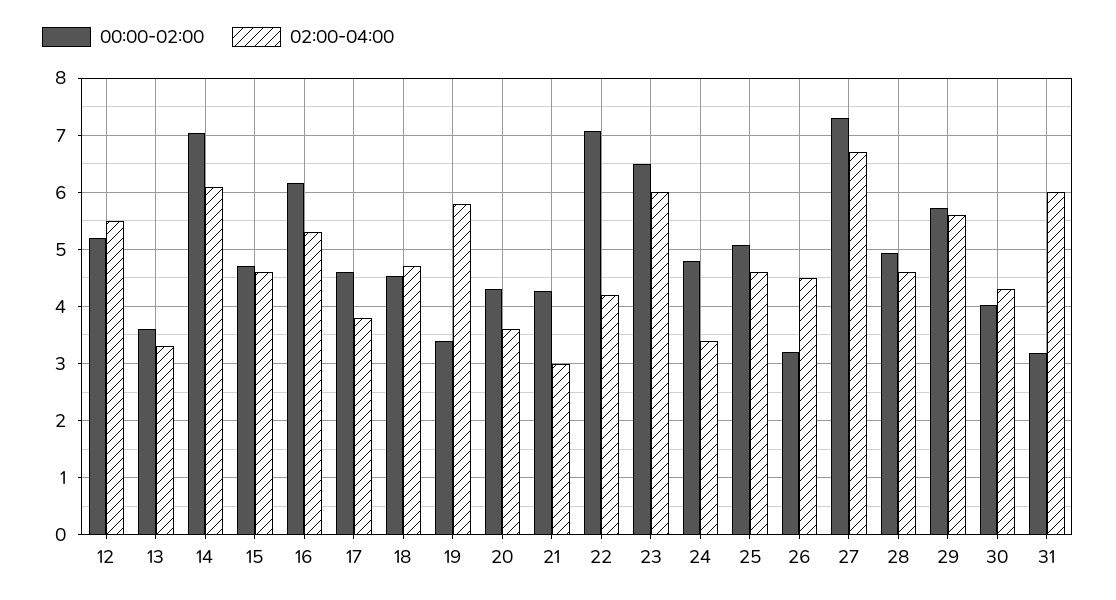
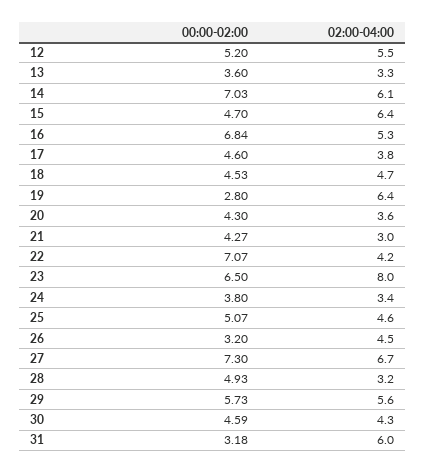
  {
    "00:00-02:00": {
      "12": 5.2,
      "13": 3.6,
      "14": 7.03,
      "15": 4.7,
-     "16": 6.2,
+     "16": 6.84,
      "17": 4.6,
      "18": 4.53,
-     "19": 3.4,
+     "19": 2.8,
      "20": 4.3,
      "21": 4.27,
      "22": 7.07,
      "23": 6.5,
-     "24": 4.8,
+     "24": 3.8,
      "25": 5.07,
      "26": 3.2,
      "27": 7.3,
      "28": 4.93,
      "29": 5.73,
-     "30": 4,
+     "30": 4.59,
      "31": 3.18
    },
    "02:00-04:00": {
      "12": 5.5,
      "13": 3.3,
      "14": 6.1,
-     "15": 4.6,
+     "15": 6.4,
      "16": 5.3,
      "17": 3.8,
      "18": 4.7,
-     "19": 5.8,
+     "19": 6.4,
      "20": 3.6,
      "21": 3,
      "22": 4.2,
-     "23": 6,
+     "23": 8,
      "24": 3.4,
      "25": 4.6,
      "26": 4.5,
      "27": 6.7,
-     "28": 4.6,
+     "28": 3.2,
      "29": 5.6,
      "30": 4.3,
      "31": 6
    }
  }

